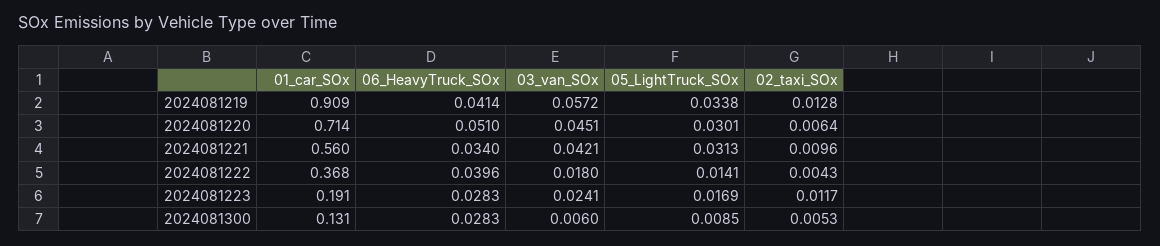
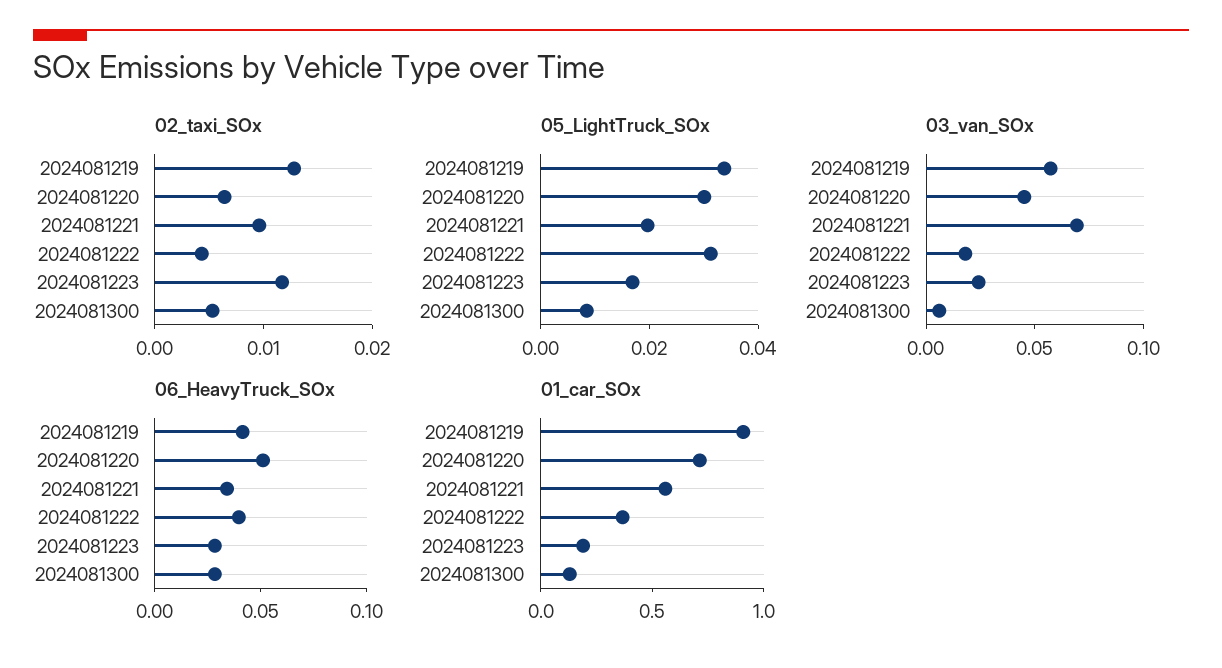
  {
    "01_car_SOx": {
      "2024081219": 0.909,
      "2024081220": 0.714,
      "2024081221": 0.56,
      "2024081222": 0.368,
      "2024081223": 0.191,
      "2024081300": 0.131
    },
    "06_HeavyTruck_SOx": {
      "2024081219": 0.0414,
      "2024081220": 0.051,
      "2024081221": 0.034,
      "2024081222": 0.0396,
      "2024081223": 0.0283,
      "2024081300": 0.0283
    },
    "03_van_SOx": {
      "2024081219": 0.0572,
      "2024081220": 0.0451,
-     "2024081221": 0.0421,
+     "2024081221": 0.07,
      "2024081222": 0.018,
      "2024081223": 0.0241,
      "2024081300": 0.006
    },
    "05_LightTruck_SOx": {
      "2024081219": 0.0338,
      "2024081220": 0.0301,
-     "2024081221": 0.0313,
+     "2024081221": 0.02,
-     "2024081222": 0.0141,
+     "2024081222": 0.03,
      "2024081223": 0.0169,
      "2024081300": 0.0085
    },
    "02_taxi_SOx": {
      "2024081219": 0.0128,
      "2024081220": 0.0064,
      "2024081221": 0.0096,
      "2024081222": 0.0043,
      "2024081223": 0.0117,
      "2024081300": 0.0053
    }
  }

